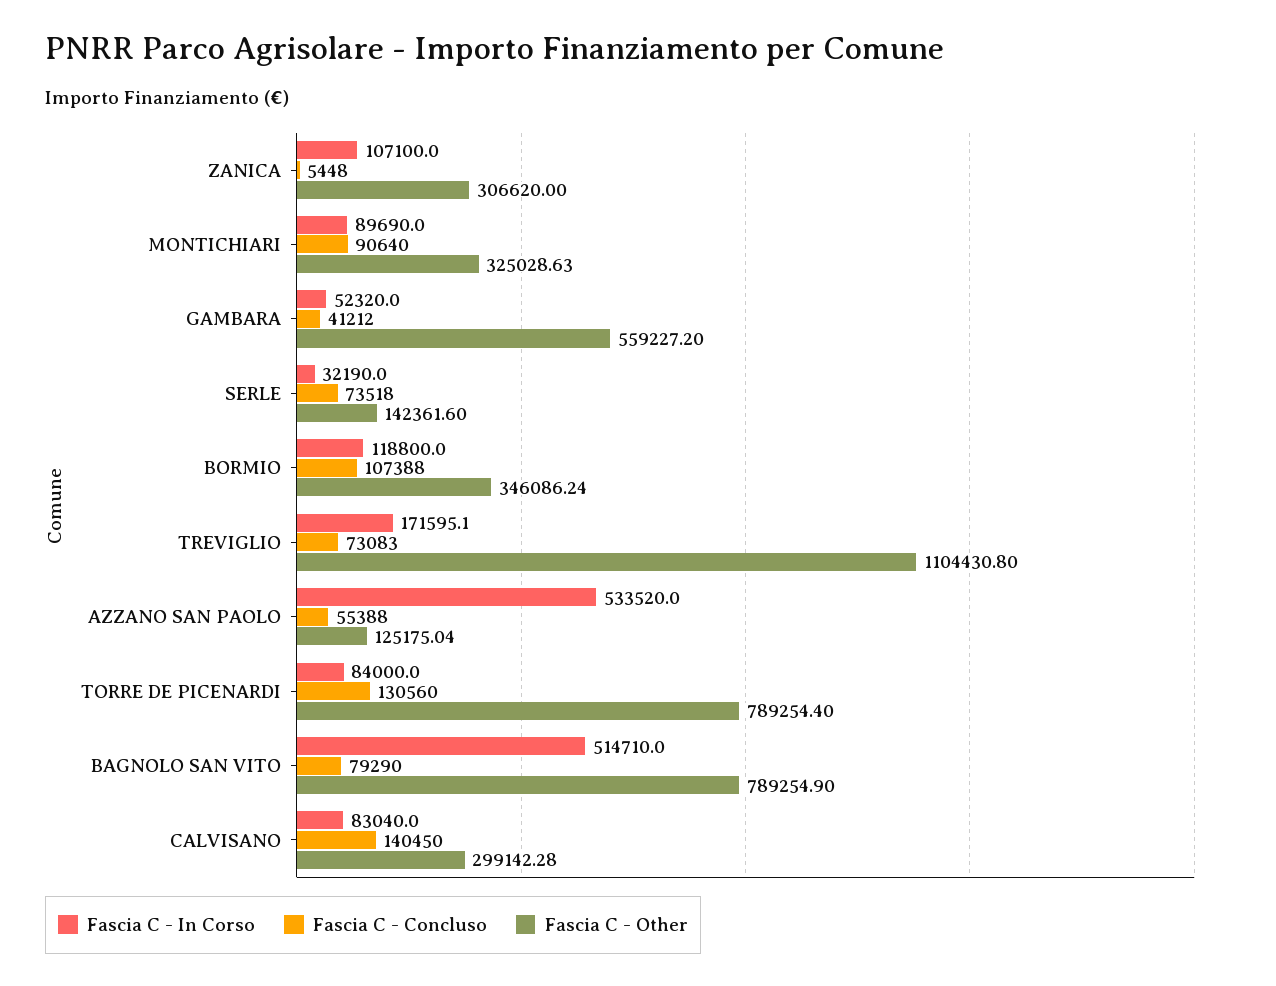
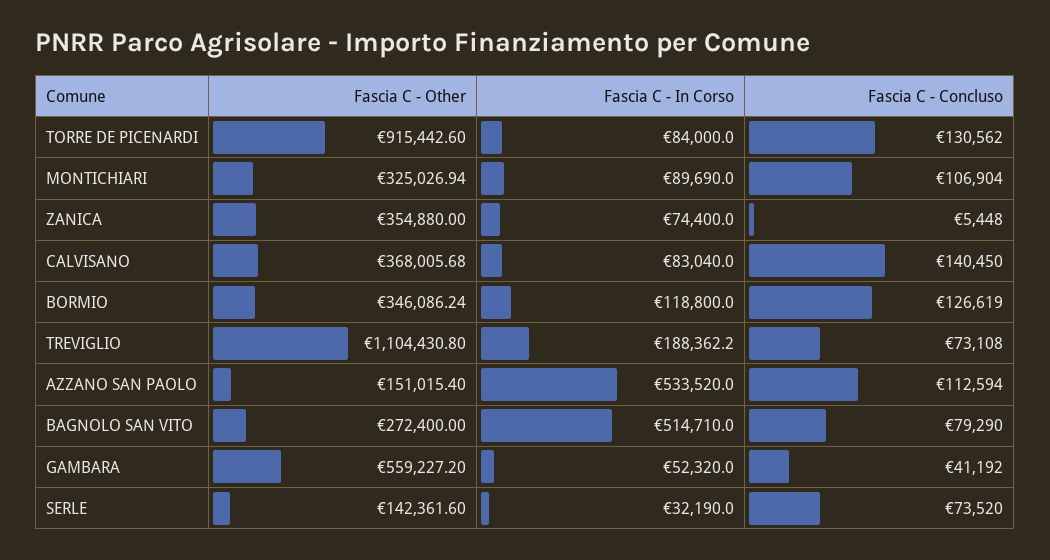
  {
    "Fascia C - In Corso": {
-     "ZANICA": 107100,
+     "ZANICA": 74400,
      "MONTICHIARI": 89690,
      "GAMBARA": 52320,
      "SERLE": 32190,
      "BORMIO": 118800,
-     "TREVIGLIO": 171595.1,
+     "TREVIGLIO": 188362.2,
      "AZZANO SAN PAOLO": 533520,
      "TORRE DE PICENARDI": 84000,
      "BAGNOLO SAN VITO": 514710,
      "CALVISANO": 83040
    },
    "Fascia C - Concluso": {
      "ZANICA": 5448,
-     "MONTICHIARI": 90640,
+     "MONTICHIARI": 106904,
-     "GAMBARA": 41212,
+     "GAMBARA": 41192,
-     "SERLE": 73518,
+     "SERLE": 73520,
-     "BORMIO": 107388,
+     "BORMIO": 126619,
-     "TREVIGLIO": 73083,
+     "TREVIGLIO": 73108,
-     "AZZANO SAN PAOLO": 55388,
+     "AZZANO SAN PAOLO": 112594,
-     "TORRE DE PICENARDI": 130560,
+     "TORRE DE PICENARDI": 130562,
      "BAGNOLO SAN VITO": 79290,
      "CALVISANO": 140450
    },
    "Fascia C - Other": {
-     "ZANICA": 306620,
+     "ZANICA": 354880,
-     "MONTICHIARI": 325028.63,
+     "MONTICHIARI": 325026.94,
      "GAMBARA": 559227.2,
      "SERLE": 142361.6,
      "BORMIO": 346086.24,
      "TREVIGLIO": 1104430.8,
-     "AZZANO SAN PAOLO": 125175.04,
+     "AZZANO SAN PAOLO": 151015.4,
-     "TORRE DE PICENARDI": 789254.4,
+     "TORRE DE PICENARDI": 915442.6,
-     "BAGNOLO SAN VITO": 789254.9,
+     "BAGNOLO SAN VITO": 272400,
-     "CALVISANO": 299142.28
+     "CALVISANO": 368005.68
    }
  }

